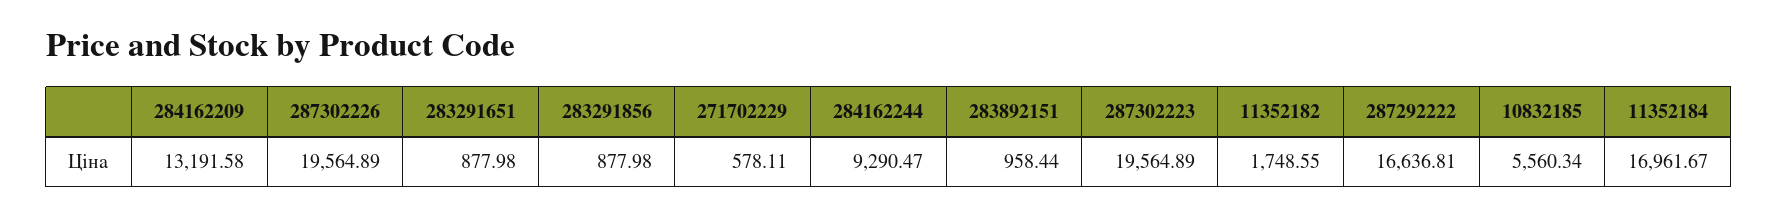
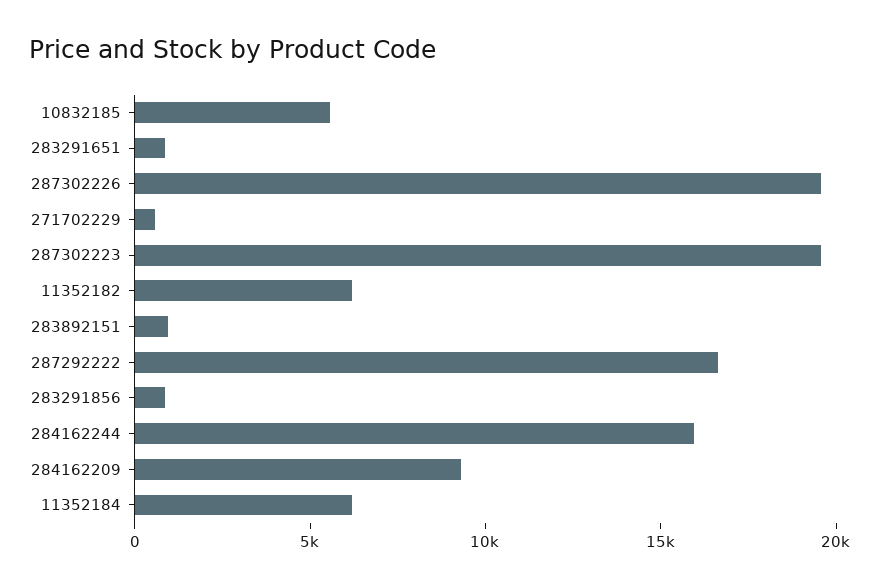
  {
-   "284162209": 13191.58,
+   "284162209": 9000,
    "287302226": 19564.89,
    "283291651": 877.98,
    "283291856": 877.98,
    "271702229": 578.11,
-   "284162244": 9290.47,
+   "284162244": 16000,
    "283892151": 958.44,
    "287302223": 19564.89,
-   "11352182": 1748.55,
+   "11352182": 6000,
    "287292222": 16636.81,
    "10832185": 5560.34,
-   "11352184": 16961.67
+   "11352184": 6000
  }

